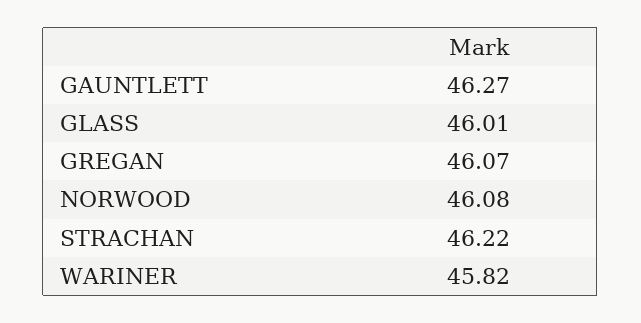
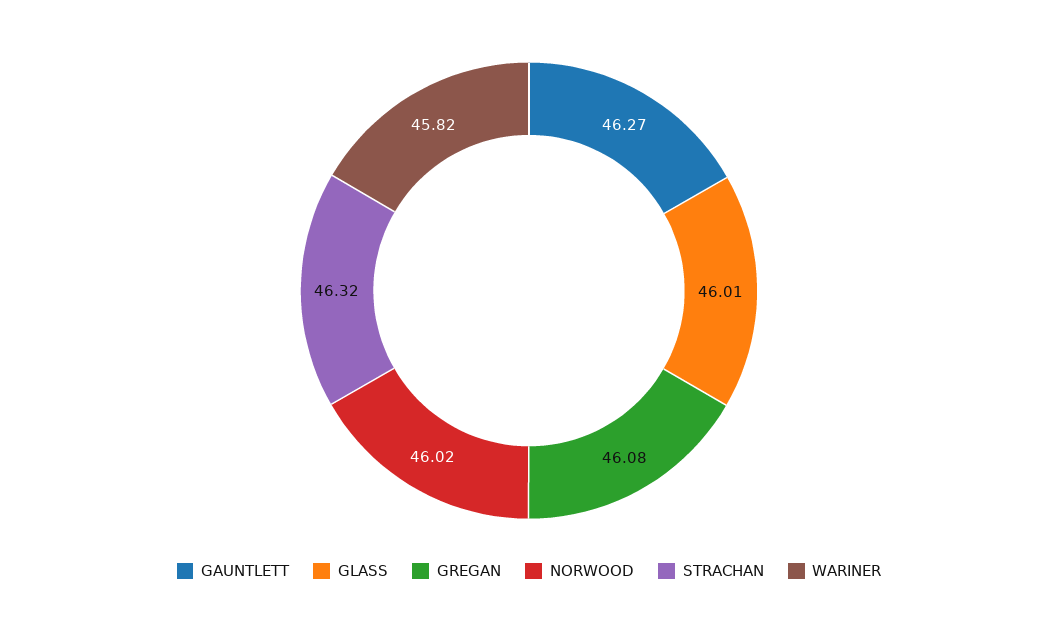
  {
    "GAUNTLETT": 46.27,
    "GLASS": 46.01,
-   "GREGAN": 46.07,
+   "GREGAN": 46.08,
-   "NORWOOD": 46.08,
+   "NORWOOD": 46.02,
-   "STRACHAN": 46.22,
+   "STRACHAN": 46.32,
    "WARINER": 45.82
  }

